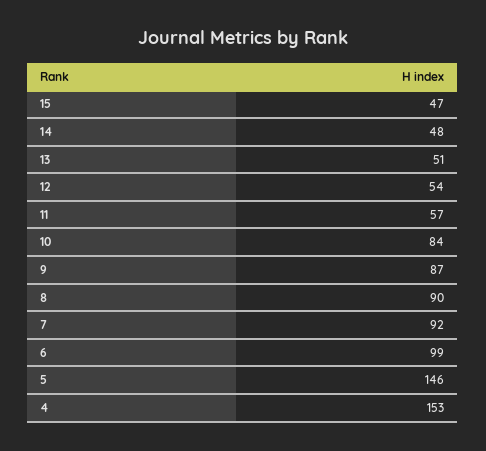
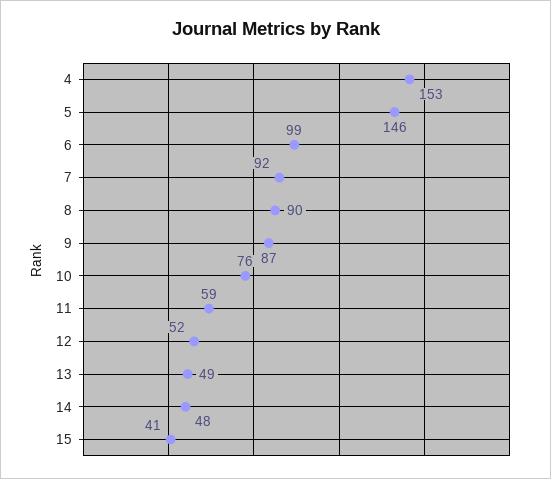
  {
-   "15": 47,
+   "15": 41,
    "14": 48,
-   "13": 51,
+   "13": 49,
-   "12": 54,
+   "12": 52,
-   "11": 57,
+   "11": 59,
-   "10": 84,
+   "10": 76,
    "9": 87,
    "8": 90,
    "7": 92,
    "6": 99,
    "5": 146,
    "4": 153
  }

